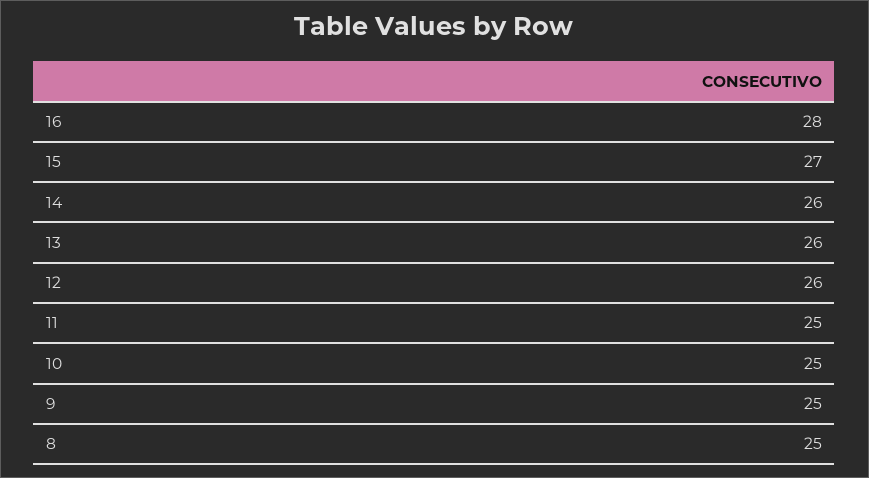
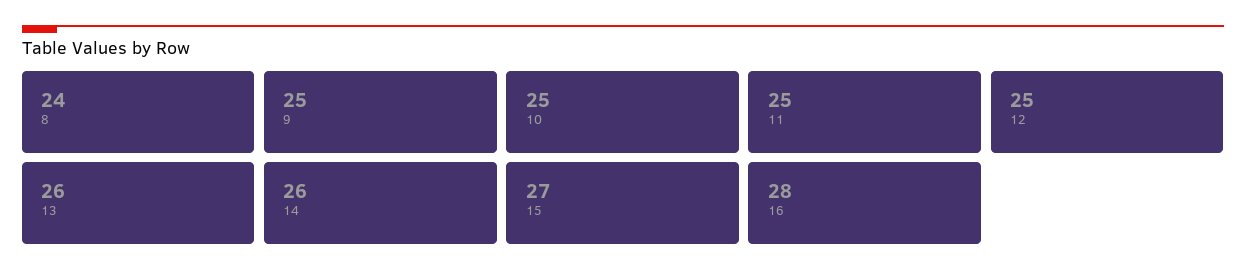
  {
    "16": 28,
    "15": 27,
    "14": 26,
    "13": 26,
-   "12": 26,
+   "12": 25,
    "11": 25,
    "10": 25,
    "9": 25,
-   "8": 25
+   "8": 24
  }

